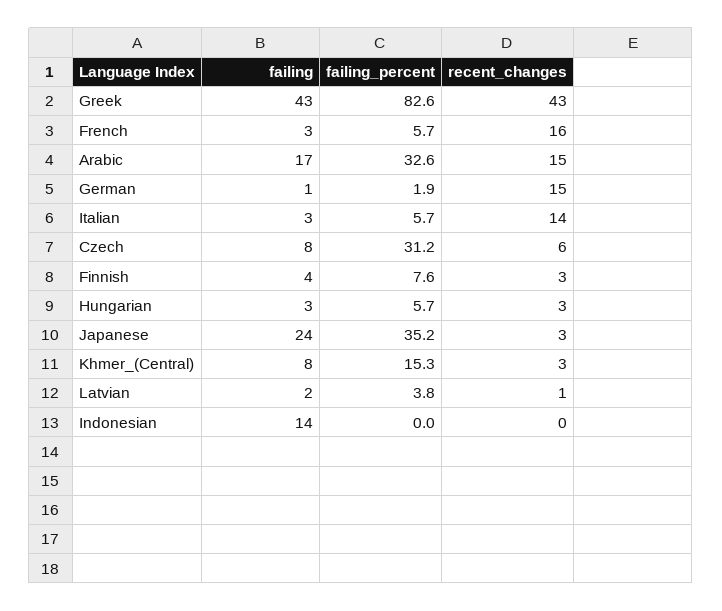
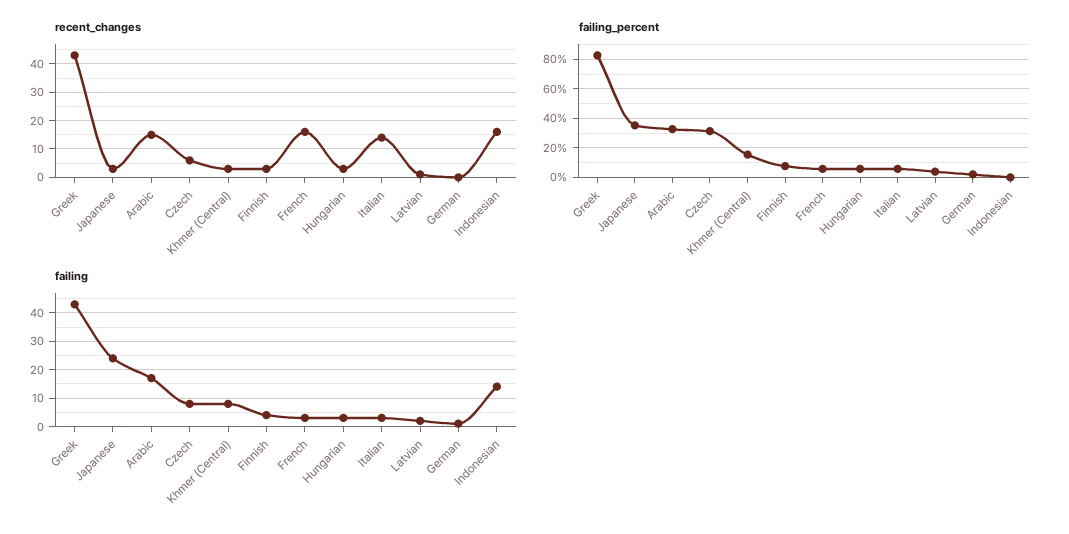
  {
    "failing": {
      "Greek": 43,
      "French": 3,
      "Arabic": 17,
      "German": 1,
      "Italian": 3,
      "Czech": 8,
      "Finnish": 4,
      "Hungarian": 3,
      "Japanese": 24,
      "Khmer_(Central)": 8,
      "Latvian": 2,
      "Indonesian": 14
    },
    "failing_percent": {
      "Greek": 82.6,
      "French": 5.7,
      "Arabic": 32.6,
      "German": 1.9,
      "Italian": 5.7,
      "Czech": 31.2,
      "Finnish": 7.6,
      "Hungarian": 5.7,
      "Japanese": 35.2,
      "Khmer_(Central)": 15.3,
      "Latvian": 3.8,
      "Indonesian": 0
    },
    "recent_changes": {
      "Greek": 43,
      "French": 16,
      "Arabic": 15,
-     "German": 15,
+     "German": 0,
      "Italian": 14,
      "Czech": 6,
      "Finnish": 3,
      "Hungarian": 3,
      "Japanese": 3,
      "Khmer_(Central)": 3,
      "Latvian": 1,
-     "Indonesian": 0
+     "Indonesian": 15
    }
  }

